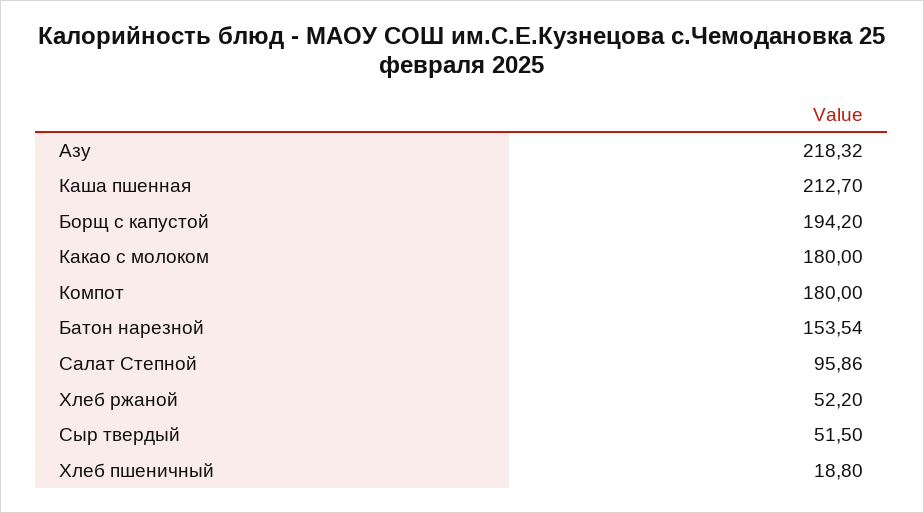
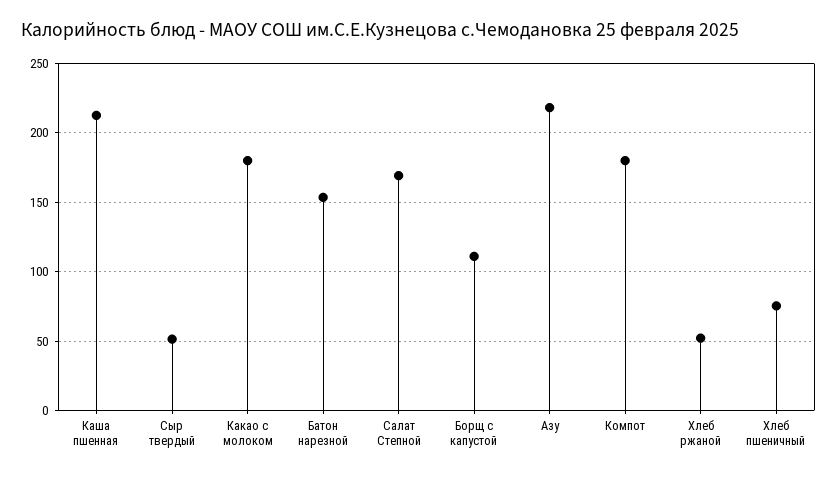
  {
    "Азу": 218.32,
    "Каша пшенная": 212.7,
-   "Борщ с капустой": 194.2,
+   "Борщ с капустой": 110,
    "Какао с молоком": 180,
    "Компот": 180,
    "Батон нарезной": 153.54,
-   "Салат Степной": 95.86,
+   "Салат Степной": 170,
    "Хлеб ржаной": 52.2,
    "Сыр твердый": 51.5,
-   "Хлеб пшеничный": 18.8
+   "Хлеб пшеничный": 75
  }

